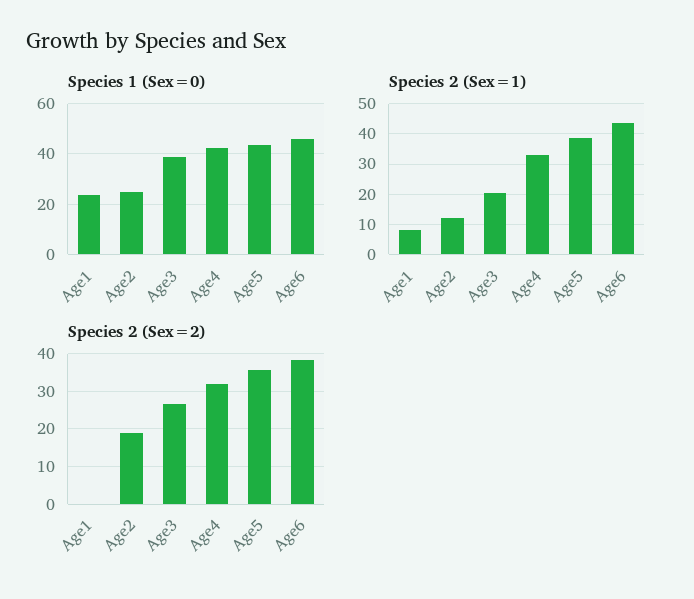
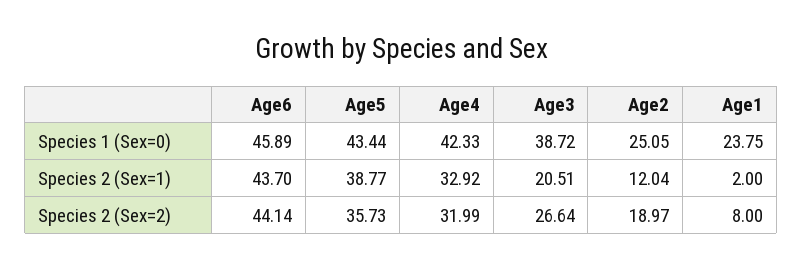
  {
    "Species 1 (Sex=0)": {
      "Age1": 23.75,
      "Age2": 25.05,
      "Age3": 38.72,
      "Age4": 42.33,
      "Age5": 43.44,
      "Age6": 45.89
    },
    "Species 2 (Sex=1)": {
-     "Age1": 8,
+     "Age1": 2,
      "Age2": 12.04,
      "Age3": 20.51,
      "Age4": 32.92,
      "Age5": 38.77,
      "Age6": 43.7
    },
    "Species 2 (Sex=2)": {
-     "Age1": 0,
+     "Age1": 8,
      "Age2": 18.97,
      "Age3": 26.64,
      "Age4": 31.99,
      "Age5": 35.73,
-     "Age6": 38
+     "Age6": 44.14
    }
  }

